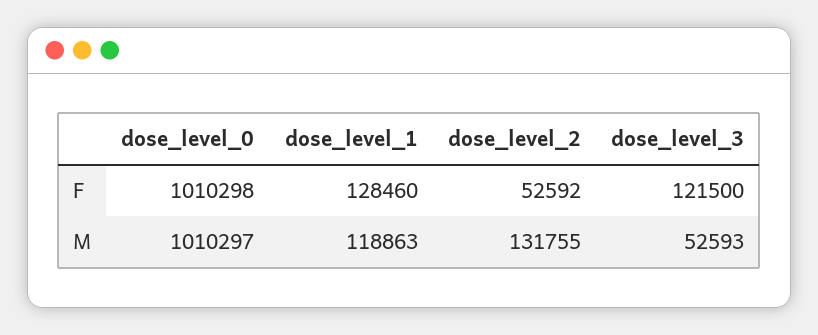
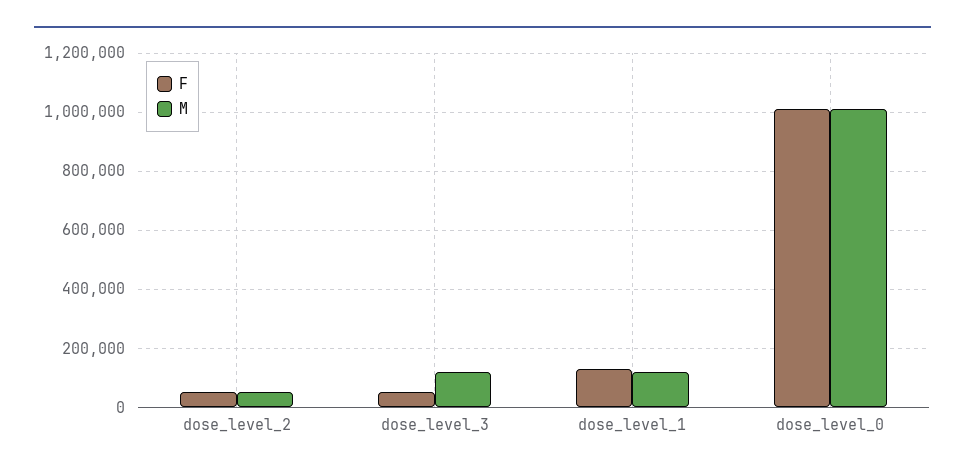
  {
    "F": {
      "dose_level_0": 1010298,
      "dose_level_1": 128460,
      "dose_level_2": 52592,
-     "dose_level_3": 121500
+     "dose_level_3": 50000
    },
    "M": {
      "dose_level_0": 1010297,
      "dose_level_1": 118863,
-     "dose_level_2": 131755,
+     "dose_level_2": 50000,
-     "dose_level_3": 52593
+     "dose_level_3": 125000
    }
  }

